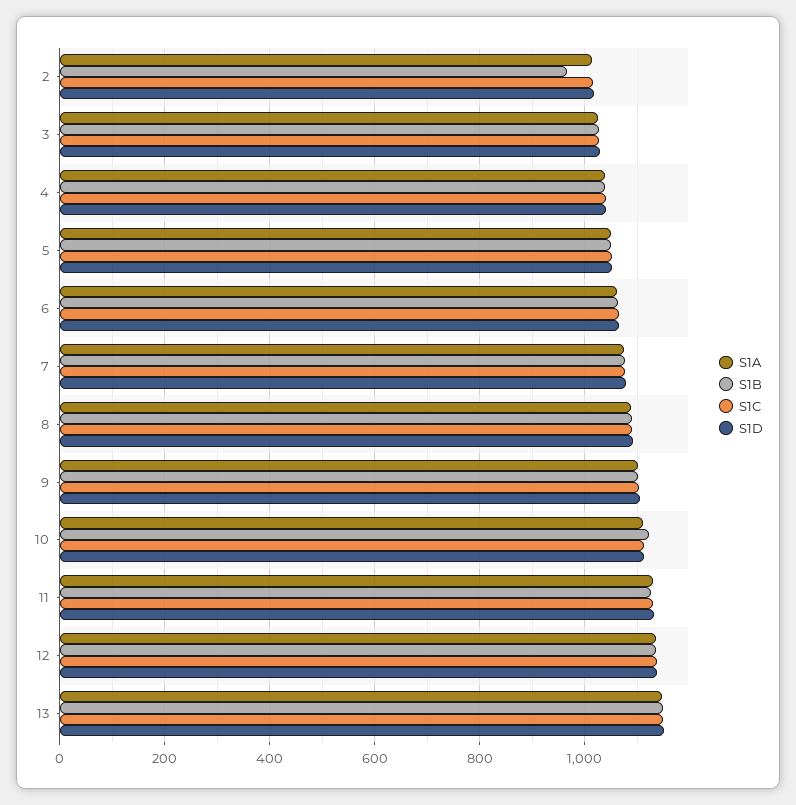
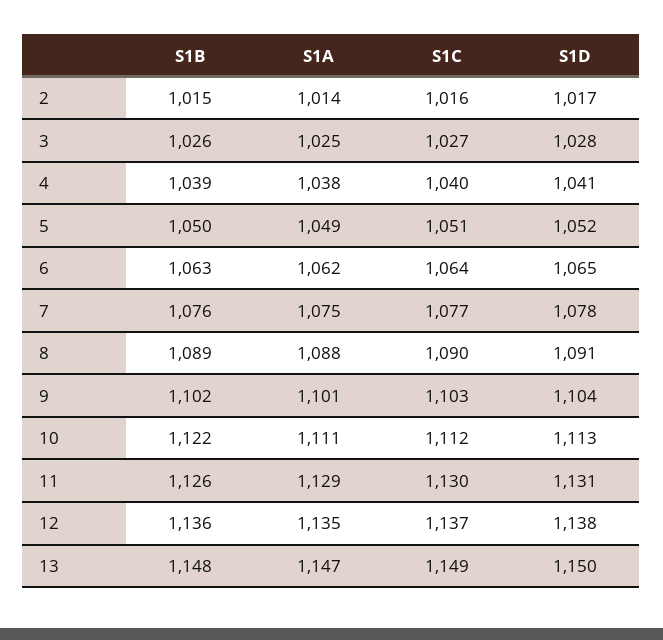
  {
    "S1A": {
      "2": 1014,
      "3": 1025,
      "4": 1038,
      "5": 1049,
      "6": 1062,
      "7": 1075,
      "8": 1088,
      "9": 1101,
      "10": 1111,
      "11": 1129,
      "12": 1135,
      "13": 1147
    },
    "S1B": {
-     "2": 960,
+     "2": 1015,
      "3": 1026,
      "4": 1039,
      "5": 1050,
      "6": 1063,
      "7": 1076,
      "8": 1089,
      "9": 1102,
      "10": 1122,
      "11": 1126,
      "12": 1136,
      "13": 1148
    },
    "S1C": {
      "2": 1016,
      "3": 1027,
      "4": 1040,
      "5": 1051,
      "6": 1064,
      "7": 1077,
      "8": 1090,
      "9": 1103,
      "10": 1112,
      "11": 1130,
      "12": 1137,
      "13": 1149
    },
    "S1D": {
      "2": 1017,
      "3": 1028,
      "4": 1041,
      "5": 1052,
      "6": 1065,
      "7": 1078,
      "8": 1091,
      "9": 1104,
      "10": 1113,
      "11": 1131,
      "12": 1138,
      "13": 1150
    }
  }

